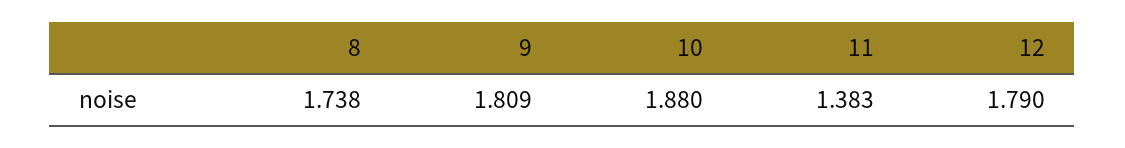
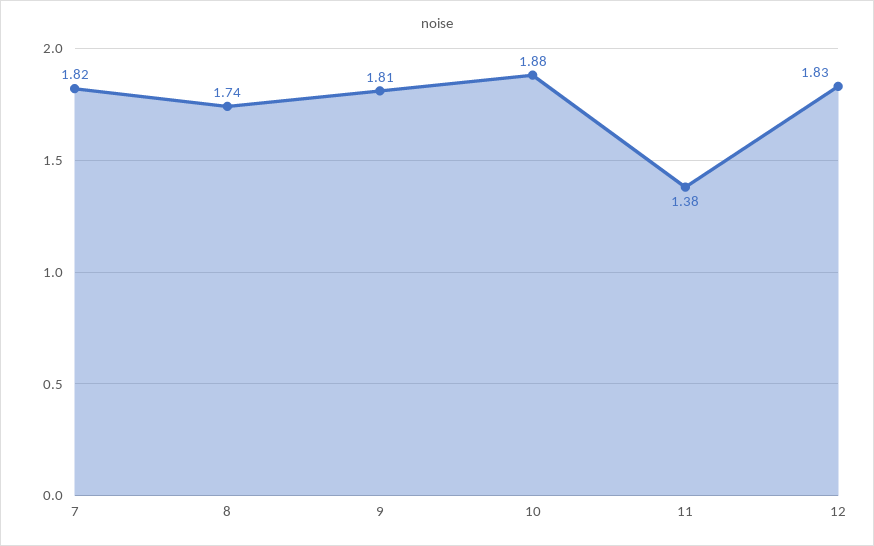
  {
    "8": 1.738,
    "9": 1.809,
    "10": 1.88,
    "11": 1.383,
-   "12": 1.79
+   "12": 1.83,
+   "7": 1.82
  }

